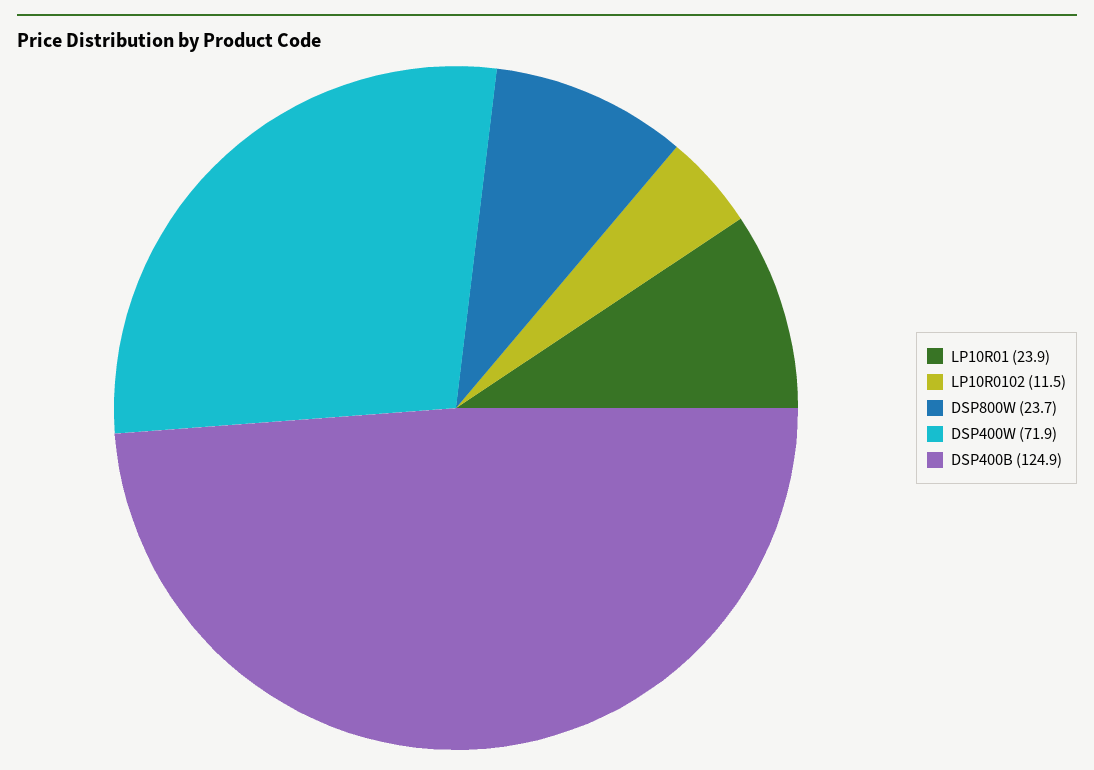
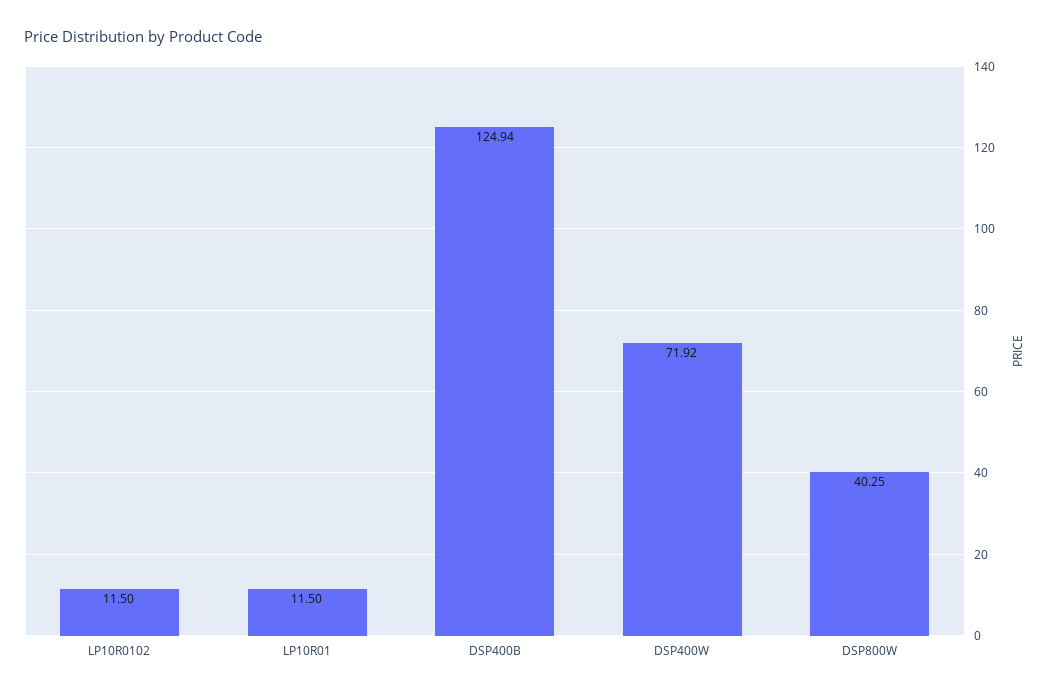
  {
-   "LP10R01": 23.9,
+   "LP10R01": 11.5,
    "LP10R0102": 11.5,
-   "DSP800W": 23.7,
+   "DSP800W": 40.25,
    "DSP400W": 71.92,
    "DSP400B": 124.94
  }

